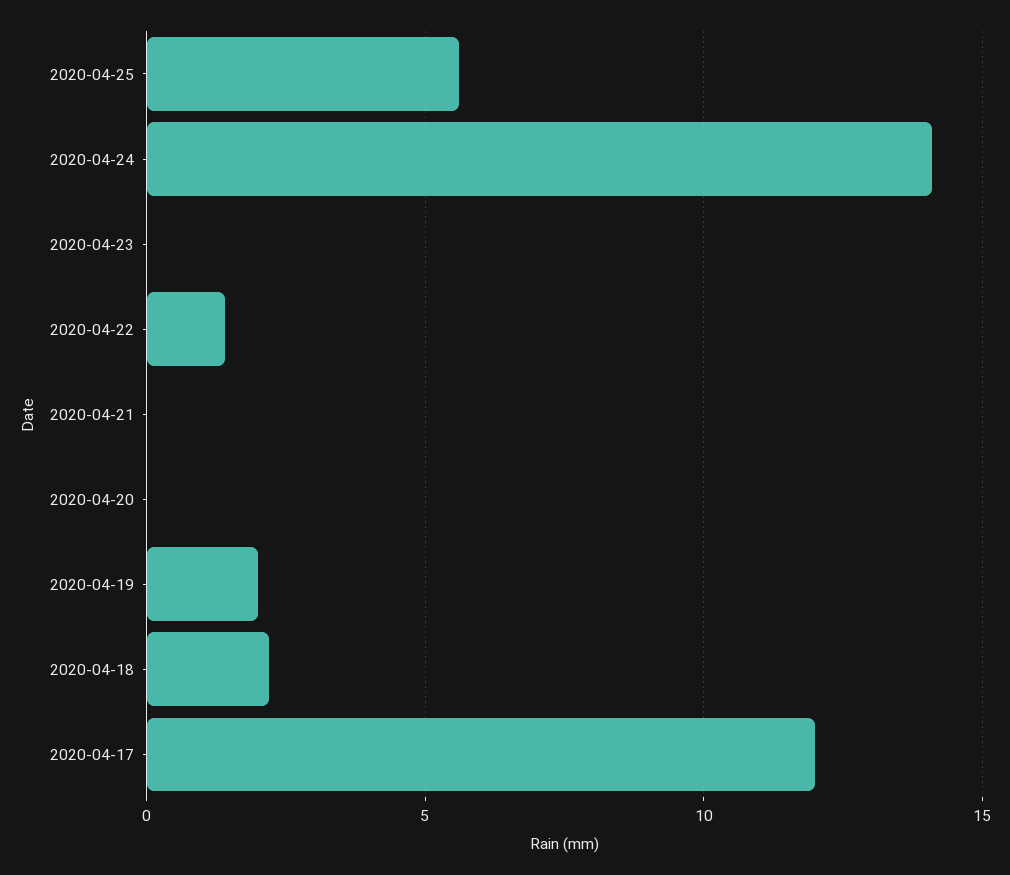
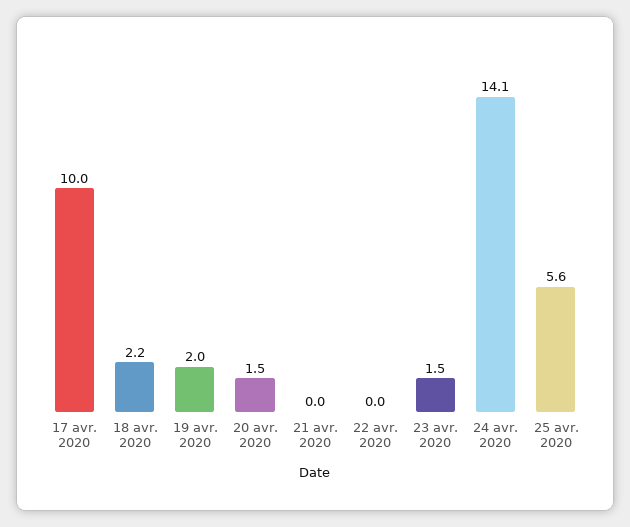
  {
    "2020-04-25": 5.6,
    "2020-04-24": 14.1,
-   "2020-04-23": 0,
+   "2020-04-23": 1.5,
-   "2020-04-22": 1.5,
+   "2020-04-22": 0,
    "2020-04-21": 0,
-   "2020-04-20": 0,
+   "2020-04-20": 1.5,
    "2020-04-19": 2,
    "2020-04-18": 2.2,
-   "2020-04-17": 12
+   "2020-04-17": 10
  }

